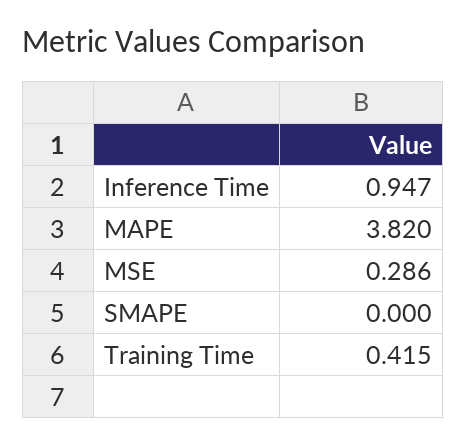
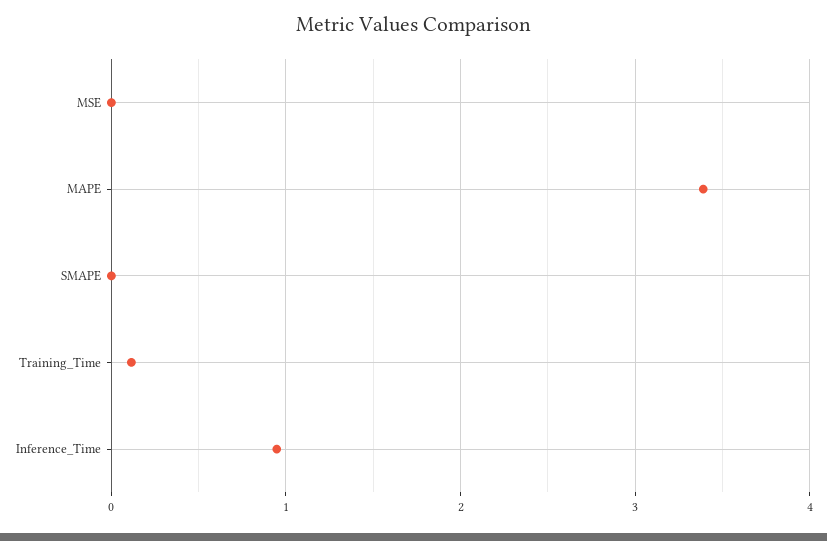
  {
    "Inference Time": 0.947,
-   "MAPE": 3.82,
+   "MAPE": 3.4,
-   "MSE": 0.286,
+   "MSE": 0,
    "SMAPE": 0,
-   "Training Time": 0.415
+   "Training Time": 0.1
  }

